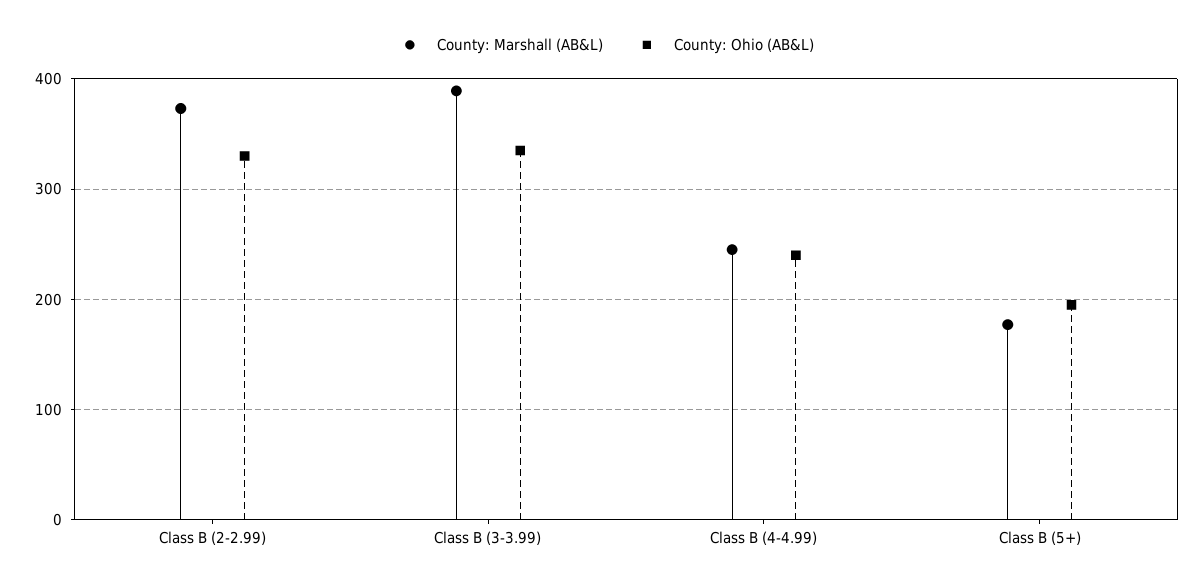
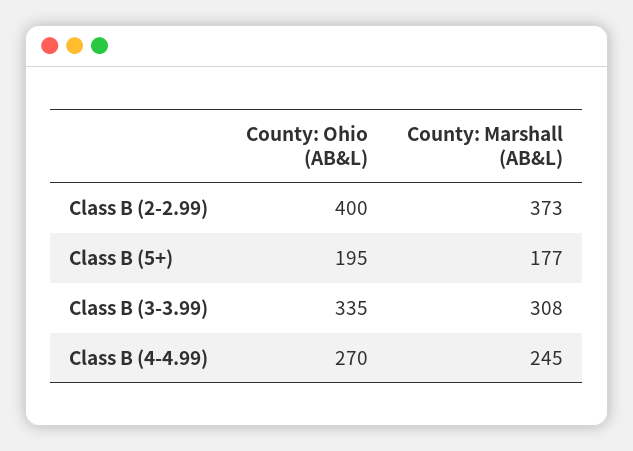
  {
    "County: Marshall (AB&L)": {
      "Class B (2-2.99)": 373,
-     "Class B (3-3.99)": 390,
+     "Class B (3-3.99)": 308,
      "Class B (4-4.99)": 245,
      "Class B (5+)": 177
    },
    "County: Ohio (AB&L)": {
-     "Class B (2-2.99)": 330,
+     "Class B (2-2.99)": 400,
      "Class B (3-3.99)": 335,
-     "Class B (4-4.99)": 240,
+     "Class B (4-4.99)": 270,
      "Class B (5+)": 195
    }
  }

